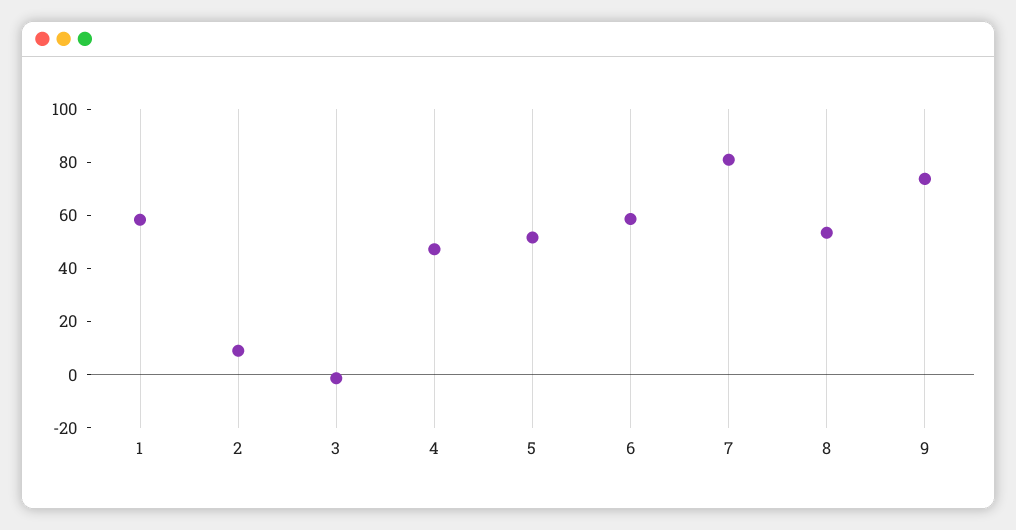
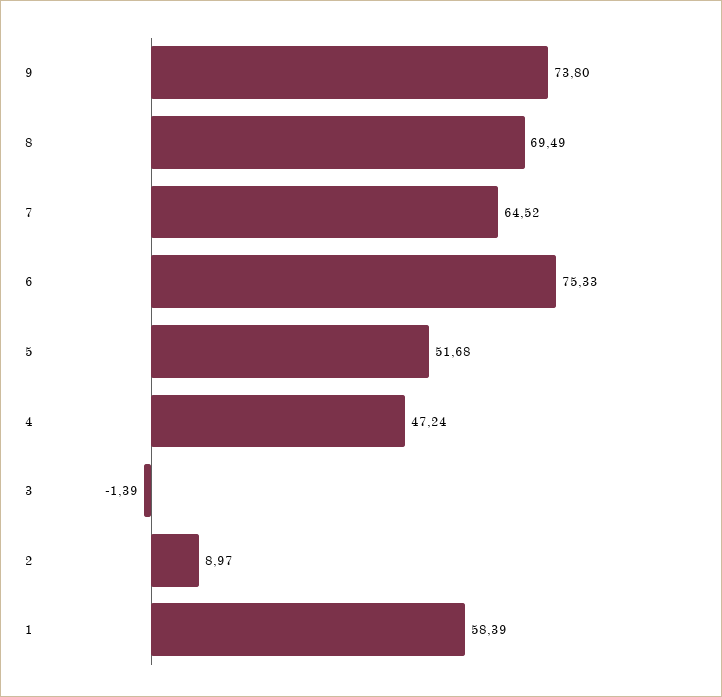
  {
    "1": 58.39,
    "2": 8.97,
    "3": -1.39,
    "4": 47.24,
    "5": 51.68,
-   "6": 60,
+   "6": 75.33,
-   "7": 80,
+   "7": 64.52,
-   "8": 55,
+   "8": 69.49,
    "9": 73.8
  }

